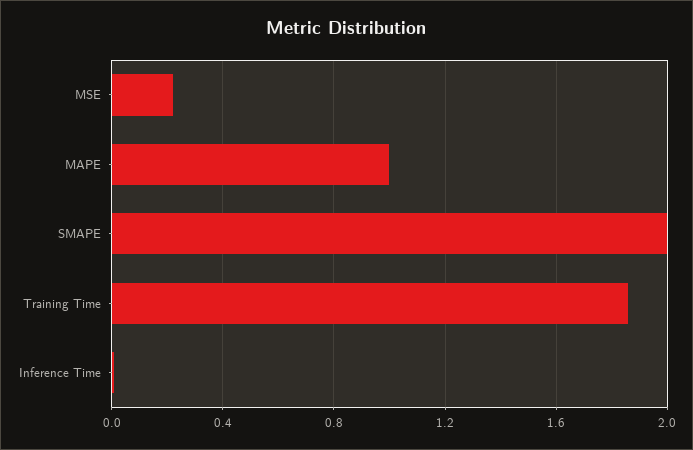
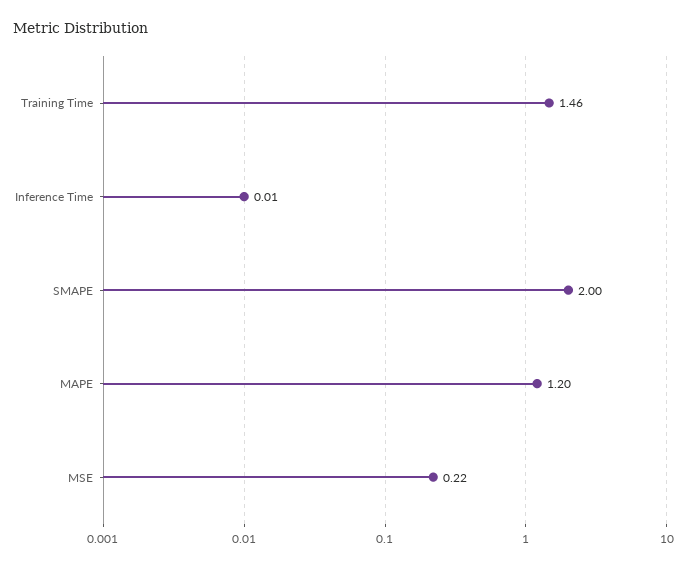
  {
    "MSE": 0.22,
-   "MAPE": 1,
+   "MAPE": 1.2,
    "SMAPE": 2,
-   "Training Time": 1.85,
+   "Training Time": 1.46,
    "Inference Time": 0.01
  }

